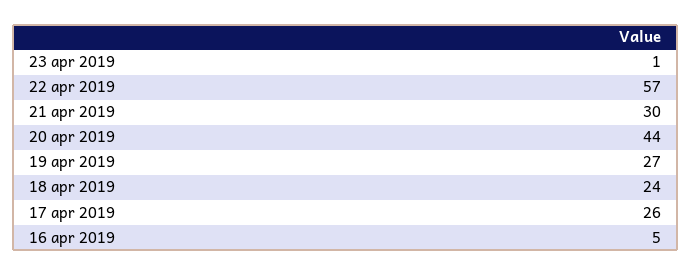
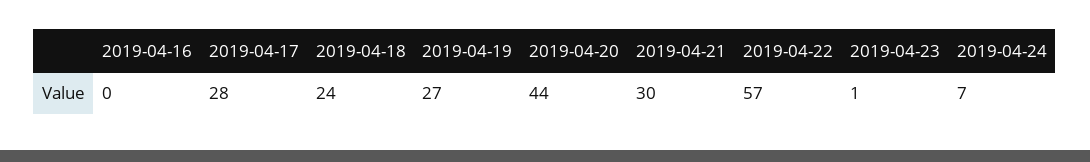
  {
    "23 apr 2019": 1,
    "22 apr 2019": 57,
    "21 apr 2019": 30,
    "20 apr 2019": 44,
    "19 apr 2019": 27,
    "18 apr 2019": 24,
-   "17 apr 2019": 26,
+   "17 apr 2019": 28,
-   "16 apr 2019": 5
+   "16 apr 2019": 0,
+   "2019-04-24": 7
  }

